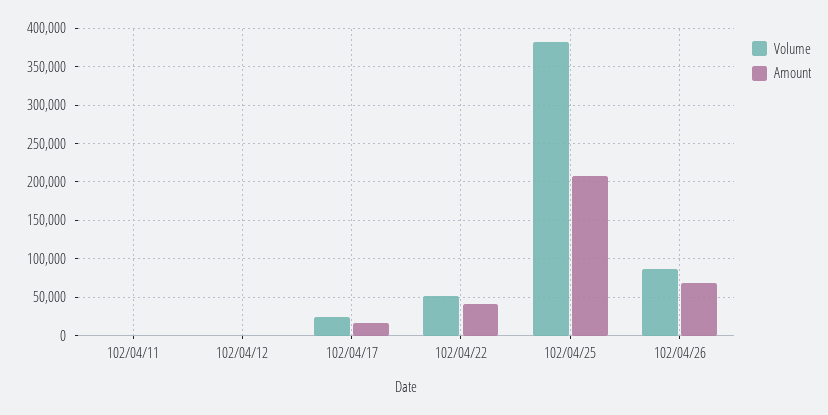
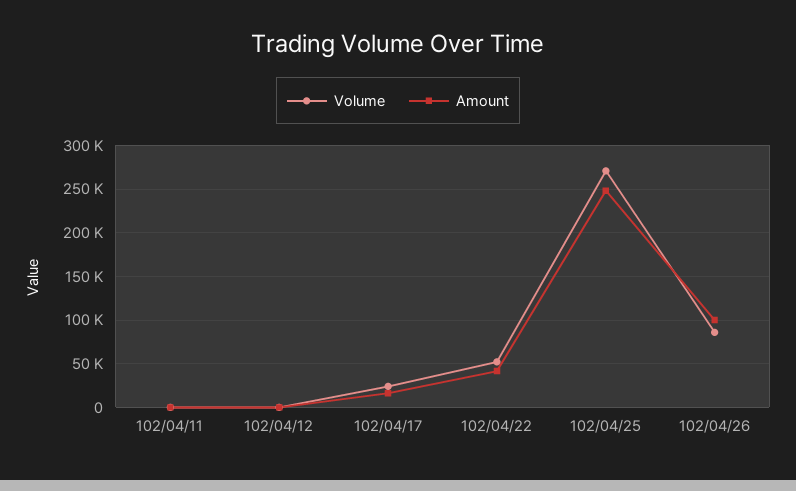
  {
    "Volume": {
      "102/04/11": 0,
      "102/04/12": 0,
      "102/04/17": 20000,
      "102/04/22": 50000,
-     "102/04/25": 380000,
+     "102/04/25": 270000,
      "102/04/26": 90000
    },
    "Amount": {
      "102/04/11": 0,
      "102/04/12": 0,
      "102/04/17": 20000,
      "102/04/22": 40000,
-     "102/04/25": 210000,
+     "102/04/25": 250000,
-     "102/04/26": 70000
+     "102/04/26": 100000
    }
  }

